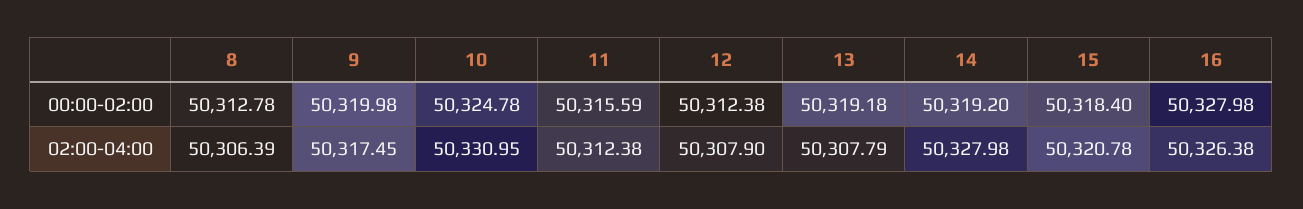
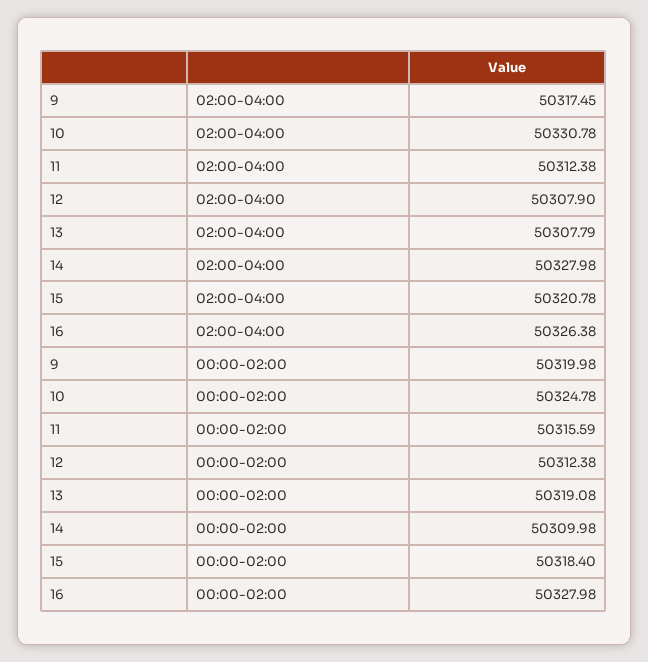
  {
-   "8": {
-     "00:00-02:00": 50312.78,
-     "02:00-04:00": 50306.39
-   },
    "9": {
      "00:00-02:00": 50319.98,
      "02:00-04:00": 50317.45
    },
    "10": {
      "00:00-02:00": 50324.78,
-     "02:00-04:00": 50330.95
+     "02:00-04:00": 50330.78
    },
    "11": {
      "00:00-02:00": 50315.59,
      "02:00-04:00": 50312.38
    },
    "12": {
      "00:00-02:00": 50312.38,
      "02:00-04:00": 50307.9
    },
    "13": {
-     "00:00-02:00": 50319.18,
+     "00:00-02:00": 50319.08,
      "02:00-04:00": 50307.79
    },
    "14": {
-     "00:00-02:00": 50319.2,
+     "00:00-02:00": 50309.98,
      "02:00-04:00": 50327.98
    },
    "15": {
      "00:00-02:00": 50318.4,
      "02:00-04:00": 50320.78
    },
    "16": {
      "00:00-02:00": 50327.98,
      "02:00-04:00": 50326.38
    }
  }

